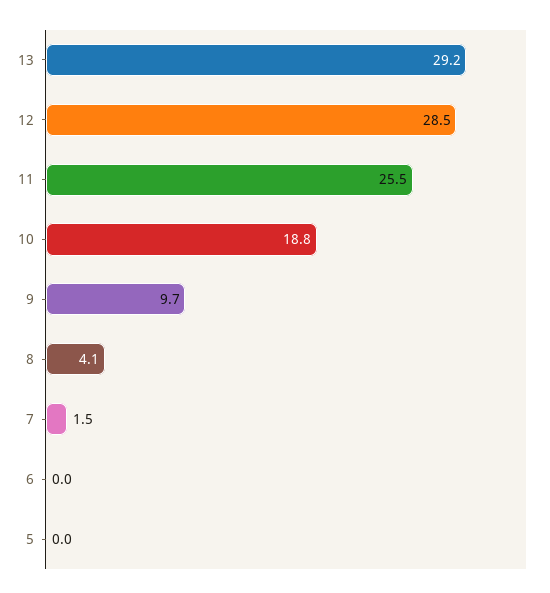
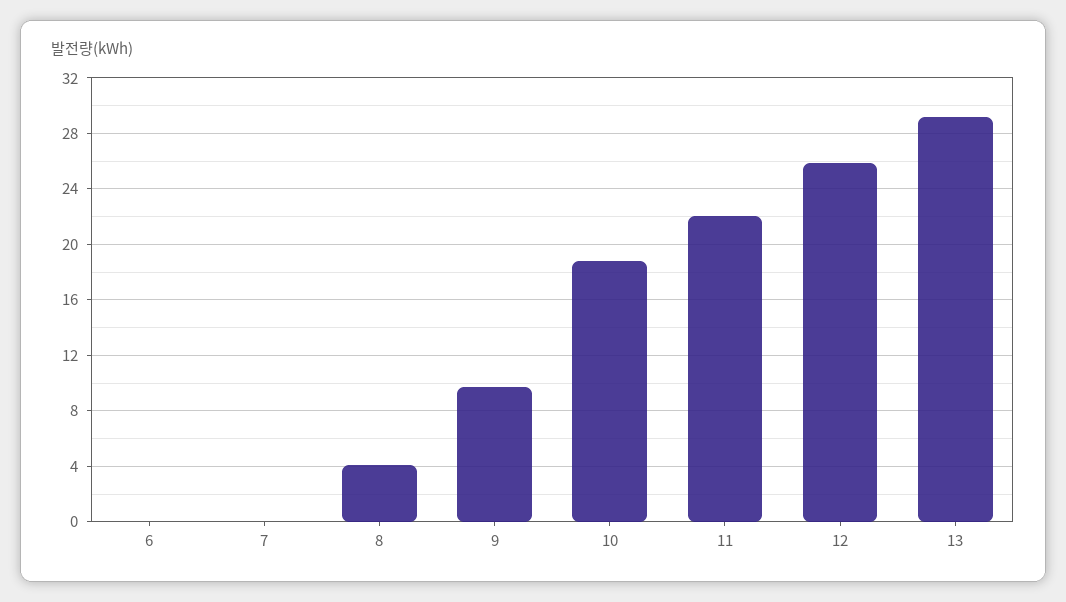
  {
    "13": 29.2,
-   "12": 28.5,
+   "12": 26,
-   "11": 25.5,
+   "11": 22,
    "10": 18.8,
    "9": 9.7,
    "8": 4.1,
-   "7": 1.5,
+   "7": 0,
-   "6": 0,
+   "6": 0
-   "5": 0
  }

